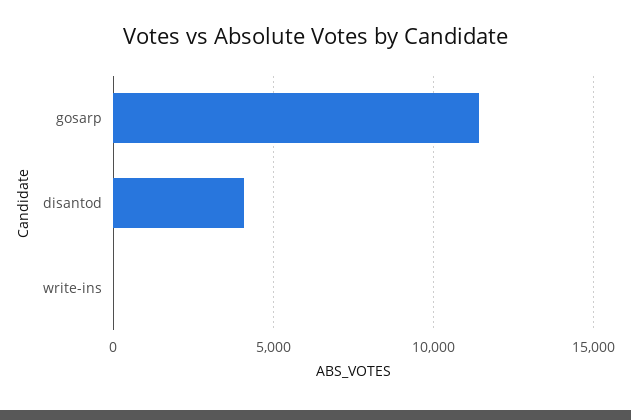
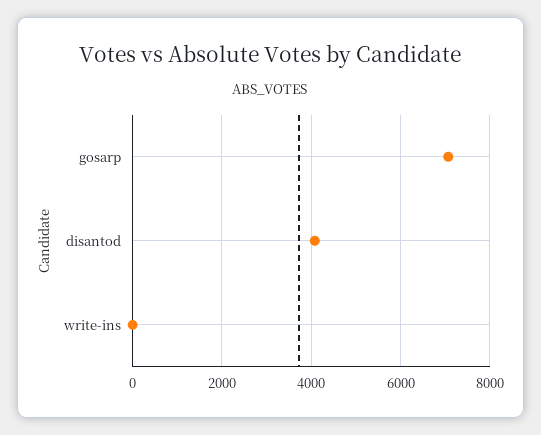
  {
-   "gosarp": 11500,
+   "gosarp": 7000,
    "disantod": 4000,
    "write-ins": 0
  }

